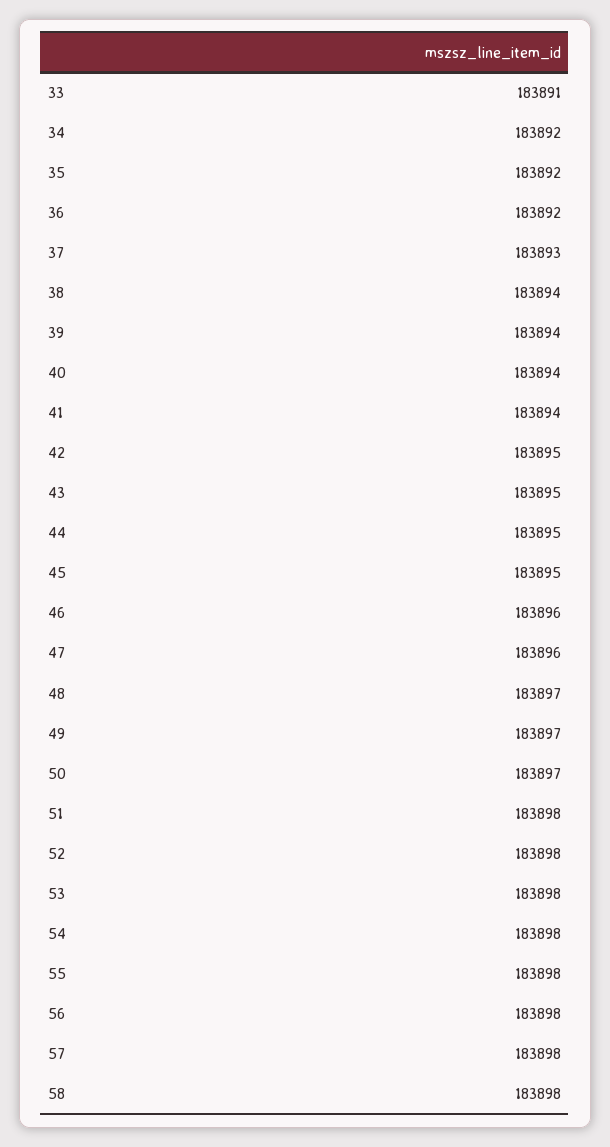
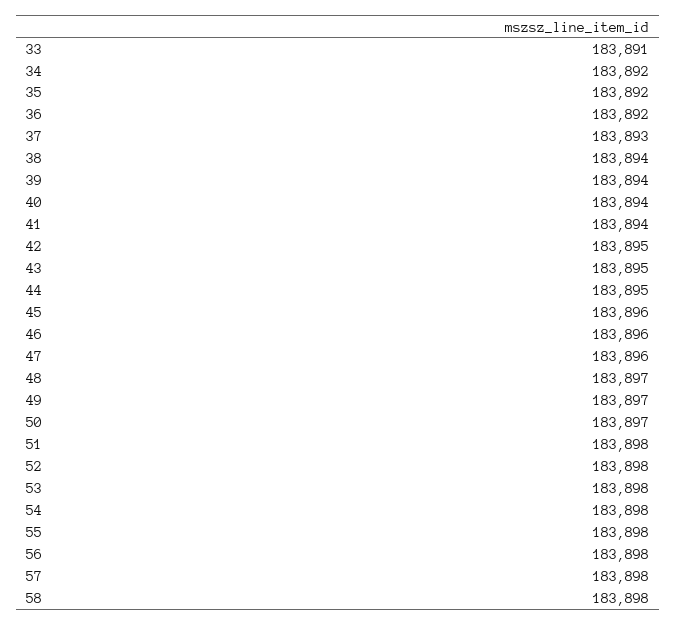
  {
    "33": 183891,
    "34": 183892,
    "35": 183892,
    "36": 183892,
    "37": 183893,
    "38": 183894,
    "39": 183894,
    "40": 183894,
    "41": 183894,
    "42": 183895,
    "43": 183895,
    "44": 183895,
-   "45": 183895,
+   "45": 183896,
    "46": 183896,
    "47": 183896,
    "48": 183897,
    "49": 183897,
    "50": 183897,
    "51": 183898,
    "52": 183898,
    "53": 183898,
    "54": 183898,
    "55": 183898,
    "56": 183898,
    "57": 183898,
    "58": 183898
  }

